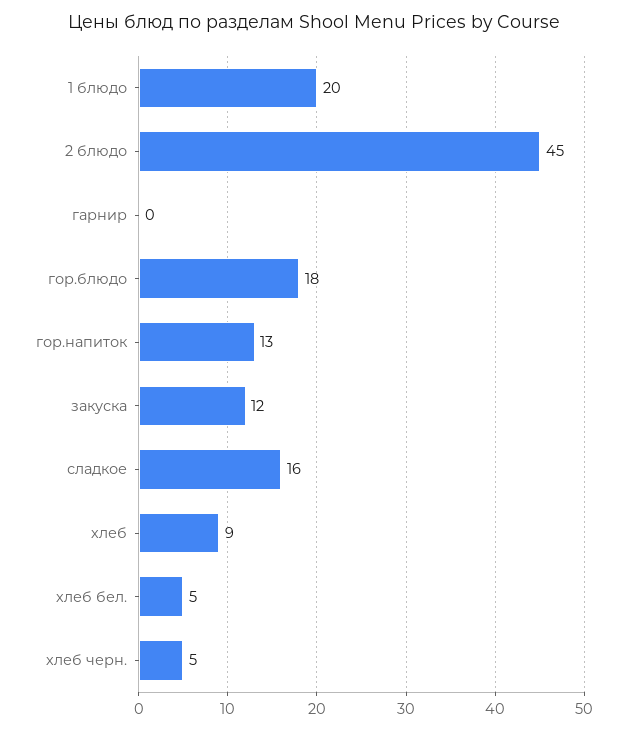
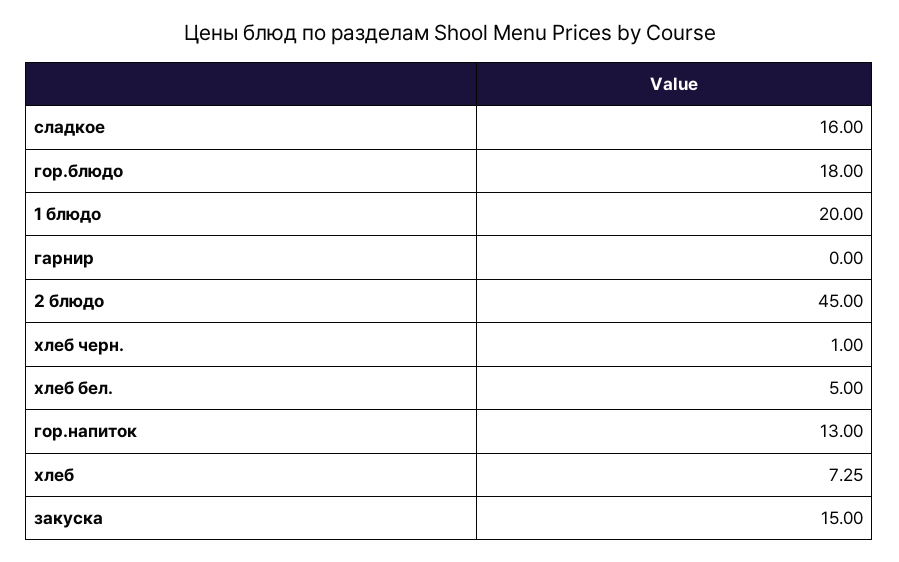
  {
    "1 блюдо": 20,
    "2 блюдо": 45,
    "гарнир": 0,
    "гор.блюдо": 18,
    "гор.напиток": 13,
-   "закуска": 12,
+   "закуска": 15,
    "сладкое": 16,
-   "хлеб": 9,
+   "хлеб": 7.25,
    "хлеб бел.": 5,
-   "хлеб черн.": 5
+   "хлеб черн.": 1
  }

